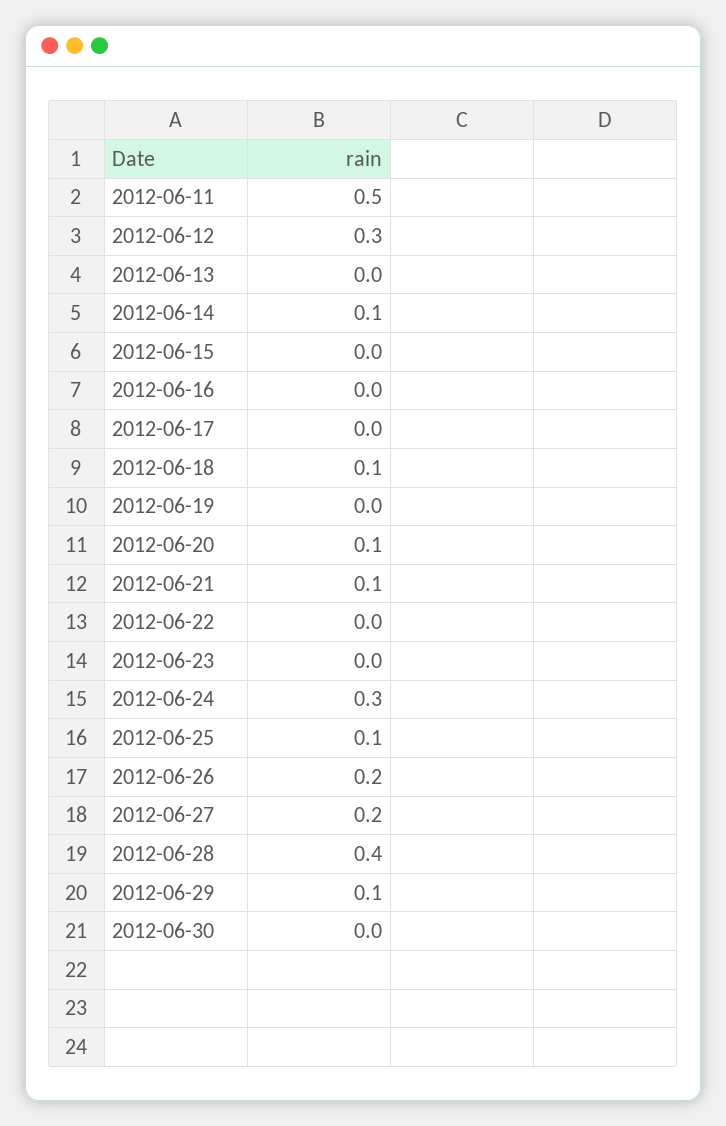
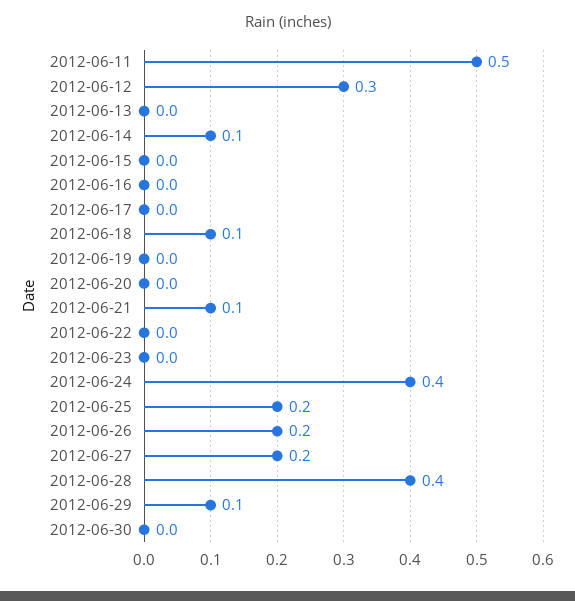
  {
    "2012-06-11": 0.5,
    "2012-06-12": 0.3,
    "2012-06-13": 0,
    "2012-06-14": 0.1,
    "2012-06-15": 0,
    "2012-06-16": 0,
    "2012-06-17": 0,
    "2012-06-18": 0.1,
    "2012-06-19": 0,
-   "2012-06-20": 0.1,
+   "2012-06-20": 0,
    "2012-06-21": 0.1,
    "2012-06-22": 0,
    "2012-06-23": 0,
-   "2012-06-24": 0.3,
+   "2012-06-24": 0.4,
-   "2012-06-25": 0.1,
+   "2012-06-25": 0.2,
    "2012-06-26": 0.2,
    "2012-06-27": 0.2,
    "2012-06-28": 0.4,
    "2012-06-29": 0.1,
    "2012-06-30": 0
  }

